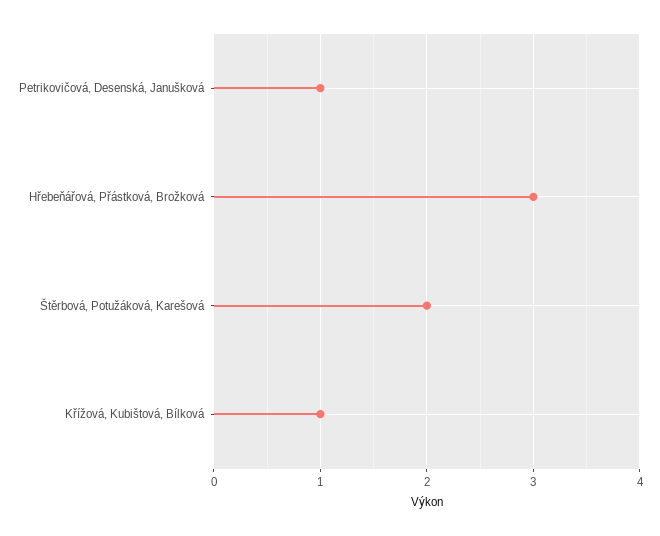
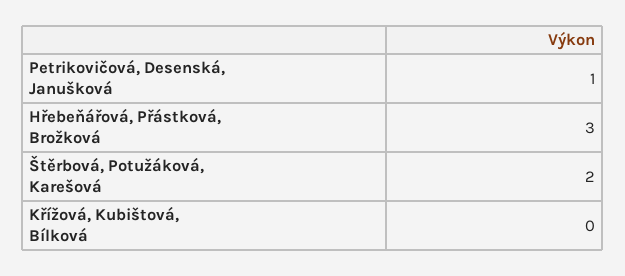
  {
    "Petrikovičová, Desenská, Janušková": 1,
    "Hřebeňářová, Přástková, Brožková": 3,
    "Štěrbová, Potužáková, Karešová": 2,
-   "Křížová, Kubištová, Bílková": 1
+   "Křížová, Kubištová, Bílková": 0
  }

